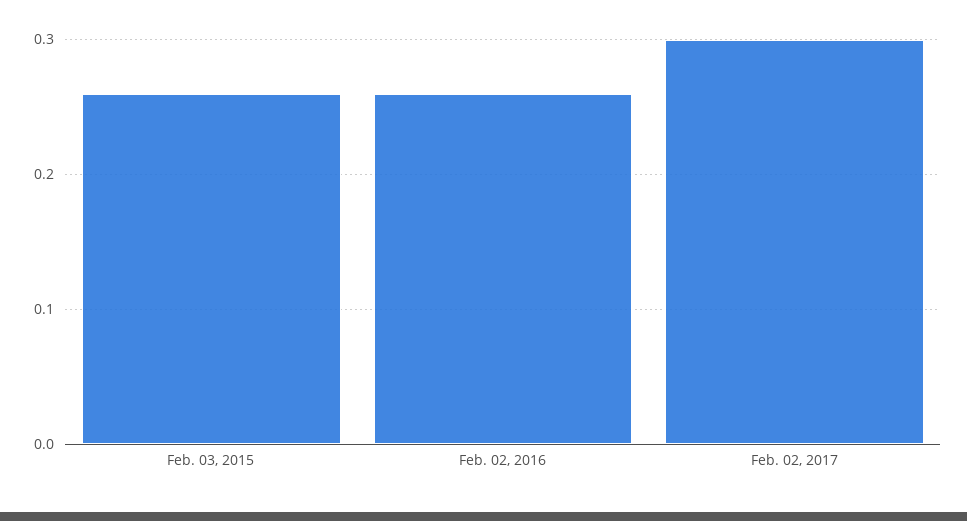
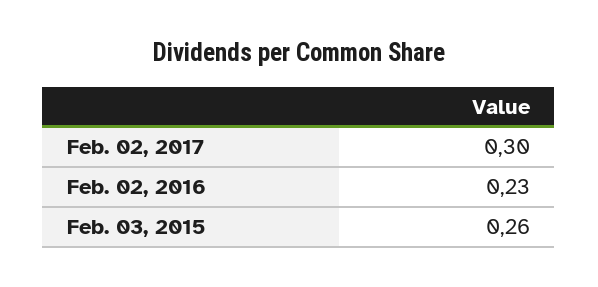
  {
    "Feb. 03, 2015": 0.26,
-   "Feb. 02, 2016": 0.26,
+   "Feb. 02, 2016": 0.23,
    "Feb. 02, 2017": 0.3
  }

